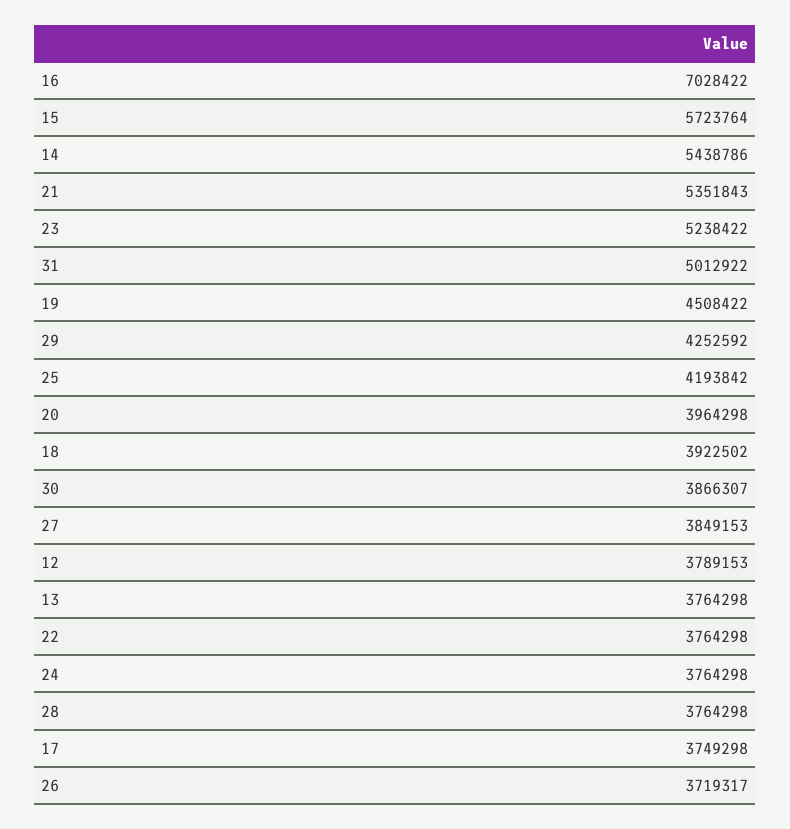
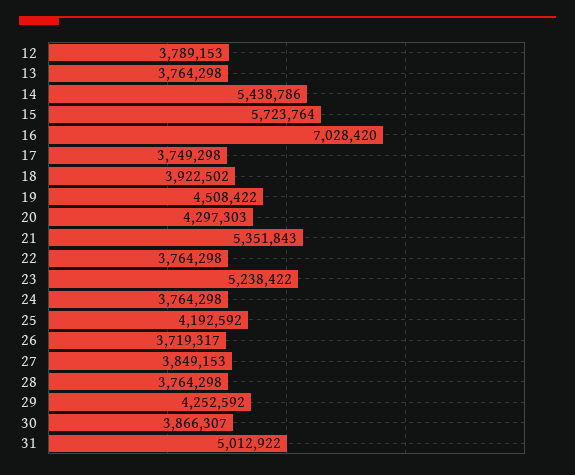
  {
-   "16": 7028422,
+   "16": 7028420,
    "15": 5723764,
    "14": 5438786,
    "21": 5351843,
    "23": 5238422,
    "31": 5012922,
    "19": 4508422,
    "29": 4252592,
-   "25": 4193842,
+   "25": 4192592,
-   "20": 3964298,
+   "20": 4297303,
    "18": 3922502,
    "30": 3866307,
    "27": 3849153,
    "12": 3789153,
    "13": 3764298,
    "22": 3764298,
    "24": 3764298,
    "28": 3764298,
    "17": 3749298,
    "26": 3719317
  }

